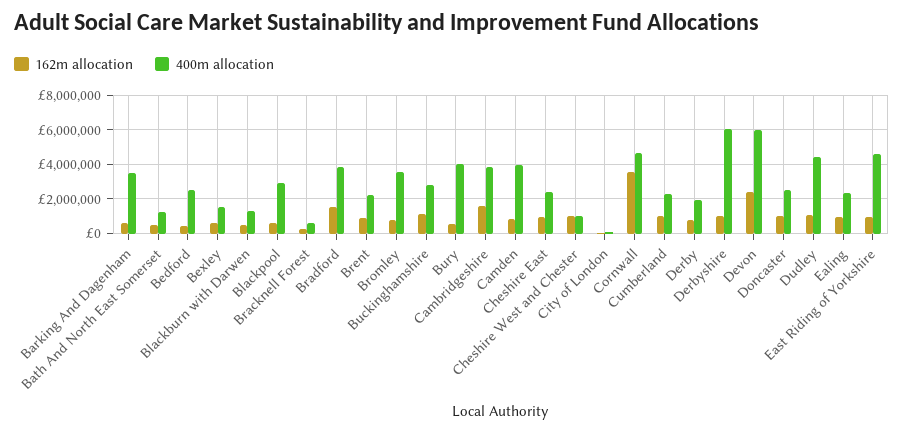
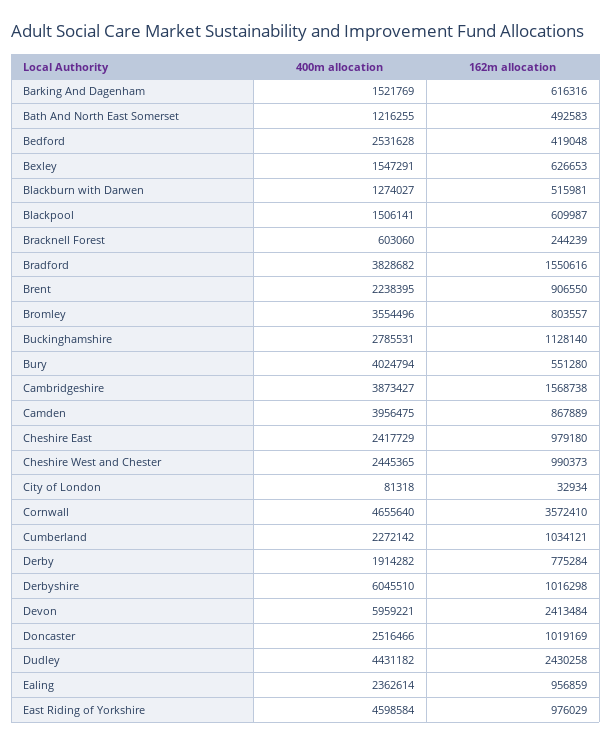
  {
    "162m allocation": {
      "Barking And Dagenham": 616316,
      "Bath And North East Somerset": 492583,
      "Bedford": 419048,
      "Bexley": 626653,
      "Blackburn with Darwen": 515981,
      "Blackpool": 609987,
      "Bracknell Forest": 244239,
      "Bradford": 1550616,
      "Brent": 906550,
      "Bromley": 803557,
      "Buckinghamshire": 1128140,
      "Bury": 551280,
      "Cambridgeshire": 1568738,
      "Camden": 867889,
      "Cheshire East": 979180,
      "Cheshire West and Chester": 990373,
      "City of London": 32934,
      "Cornwall": 3572410,
      "Cumberland": 1034121,
      "Derby": 775284,
      "Derbyshire": 1016298,
      "Devon": 2413484,
      "Doncaster": 1019169,
-     "Dudley": 1000000,
+     "Dudley": 2430258,
      "Ealing": 956859,
      "East Riding of Yorkshire": 976029
    },
    "400m allocation": {
-     "Barking And Dagenham": 3500000,
+     "Barking And Dagenham": 1521769,
      "Bath And North East Somerset": 1216255,
      "Bedford": 2531628,
      "Bexley": 1547291,
      "Blackburn with Darwen": 1274027,
-     "Blackpool": 3000000,
+     "Blackpool": 1506141,
      "Bracknell Forest": 603060,
      "Bradford": 3828682,
      "Brent": 2238395,
      "Bromley": 3554496,
      "Buckinghamshire": 2785531,
      "Bury": 4024794,
      "Cambridgeshire": 3873427,
      "Camden": 3956475,
      "Cheshire East": 2417729,
-     "Cheshire West and Chester": 1000000,
+     "Cheshire West and Chester": 2445365,
      "City of London": 81318,
      "Cornwall": 4655640,
      "Cumberland": 2272142,
      "Derby": 1914282,
      "Derbyshire": 6045510,
      "Devon": 5959221,
      "Doncaster": 2516466,
      "Dudley": 4431182,
      "Ealing": 2362614,
      "East Riding of Yorkshire": 4598584
    }
  }

